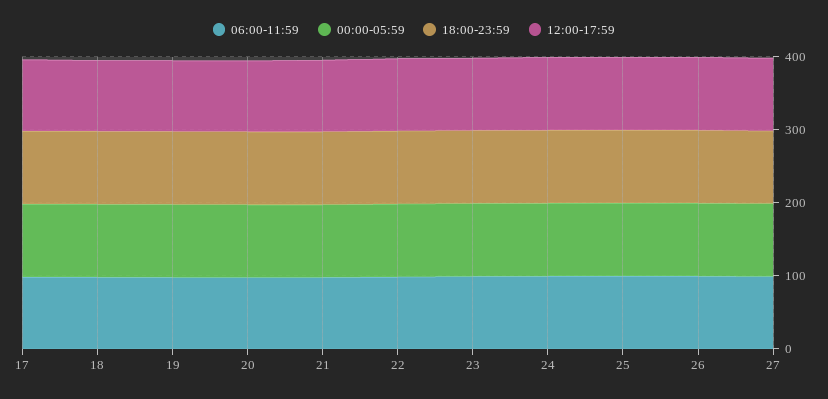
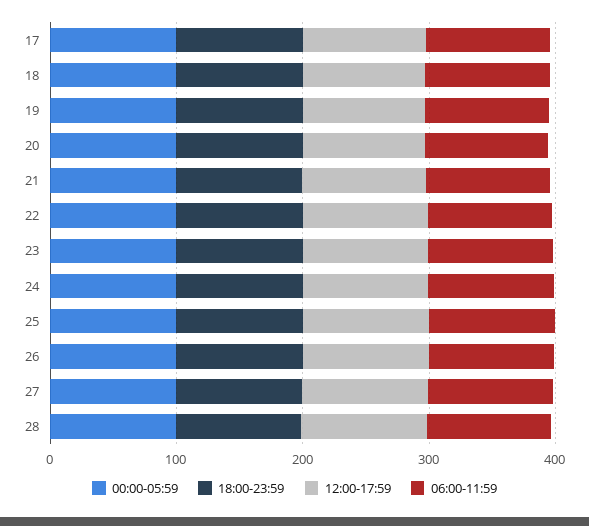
  {
    "06:00-11:59": {
      "17": 100,
      "18": 100,
      "19": 100,
      "20": 100,
      "21": 100,
      "22": 100,
      "23": 100,
      "24": 100,
      "25": 100,
      "26": 100,
-     "27": 100
+     "27": 100,
+     "28": 100
    },
    "00:00-05:59": {
      "17": 100,
      "18": 100,
      "19": 100,
      "20": 100,
      "21": 100,
      "22": 100,
      "23": 100,
      "24": 100,
      "25": 100,
      "26": 100,
-     "27": 100
+     "27": 100,
+     "28": 100
    },
    "18:00-23:59": {
      "17": 100,
      "18": 100,
      "19": 100,
      "20": 100,
      "21": 100,
      "22": 100,
      "23": 100,
      "24": 100,
      "25": 100,
      "26": 100,
-     "27": 100
+     "27": 100,
+     "28": 100
    },
    "12:00-17:59": {
      "17": 100,
      "18": 100,
      "19": 100,
      "20": 100,
      "21": 100,
      "22": 100,
      "23": 100,
      "24": 100,
      "25": 100,
      "26": 100,
-     "27": 100
+     "27": 100,
+     "28": 100
    }
  }

